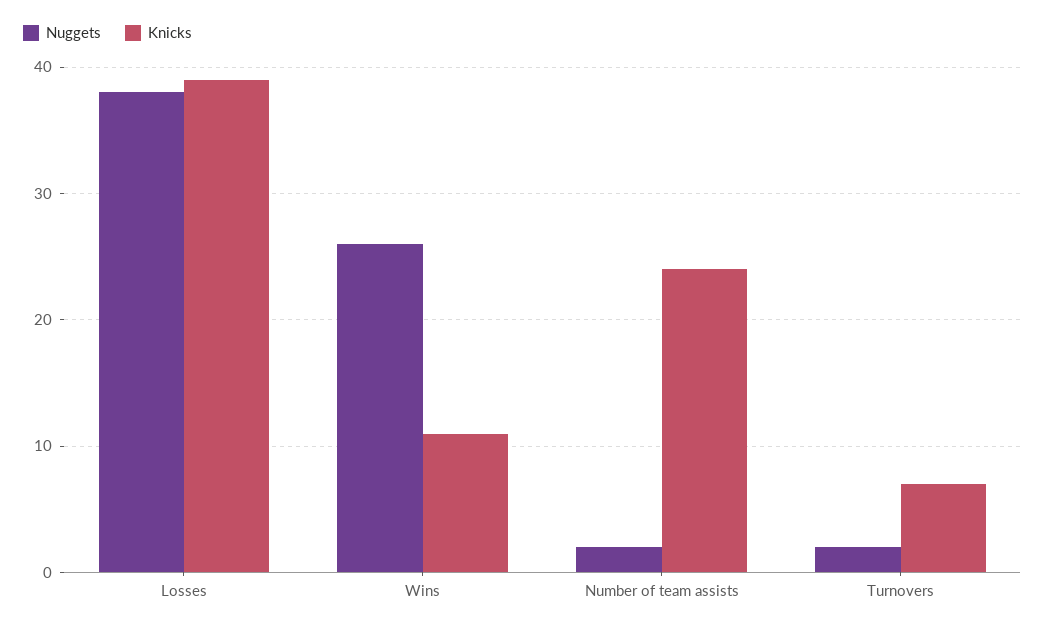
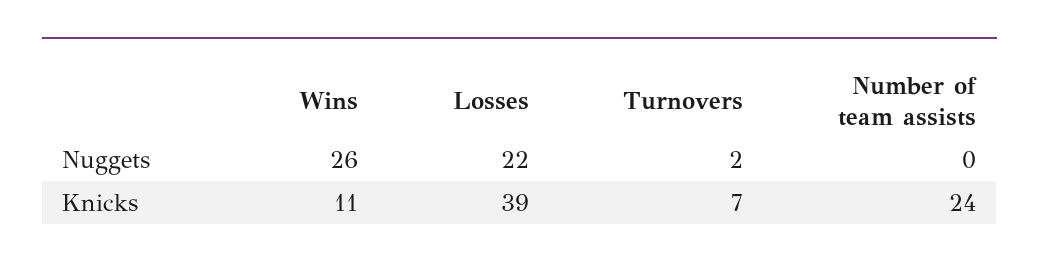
  {
    "Nuggets": {
-     "Losses": 38,
+     "Losses": 22,
      "Wins": 26,
-     "Number of team assists": 2,
+     "Number of team assists": 0,
      "Turnovers": 2
    },
    "Knicks": {
      "Losses": 39,
      "Wins": 11,
      "Number of team assists": 24,
      "Turnovers": 7
    }
  }

